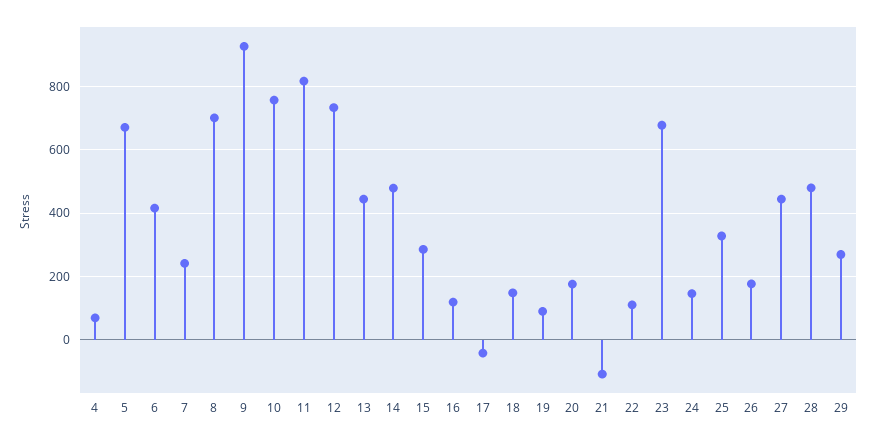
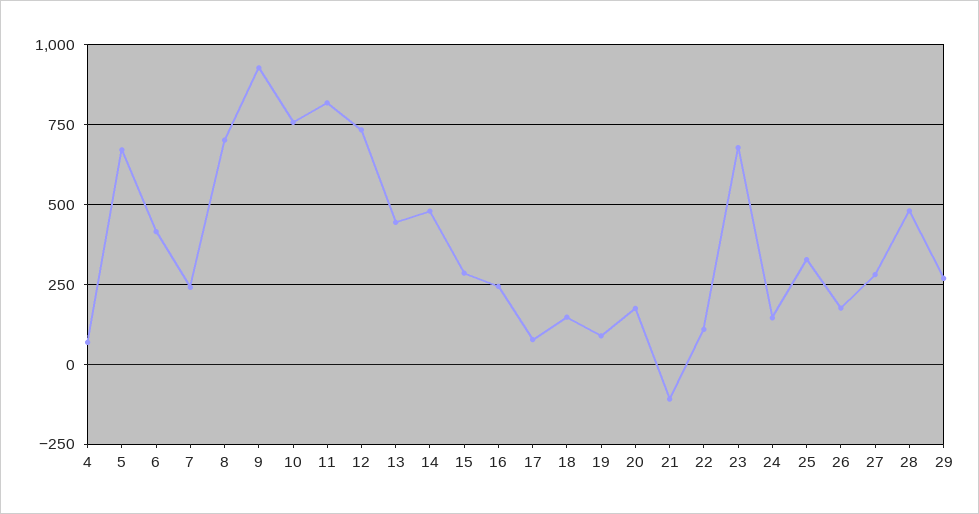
  {
    "4": 60,
    "5": 680,
    "6": 420,
    "7": 240,
    "8": 700,
    "9": 920,
    "10": 760,
    "11": 820,
    "12": 740,
    "13": 440,
    "14": 480,
    "15": 280,
-   "16": 120,
+   "16": 250,
-   "17": -40,
+   "17": 75,
    "18": 140,
    "19": 80,
    "20": 180,
    "21": -100,
    "22": 100,
    "23": 680,
    "24": 140,
    "25": 320,
    "26": 180,
-   "27": 440,
+   "27": 275,
    "28": 480,
    "29": 260
  }

